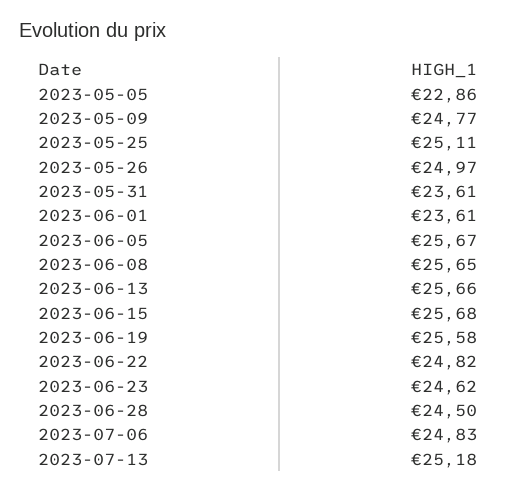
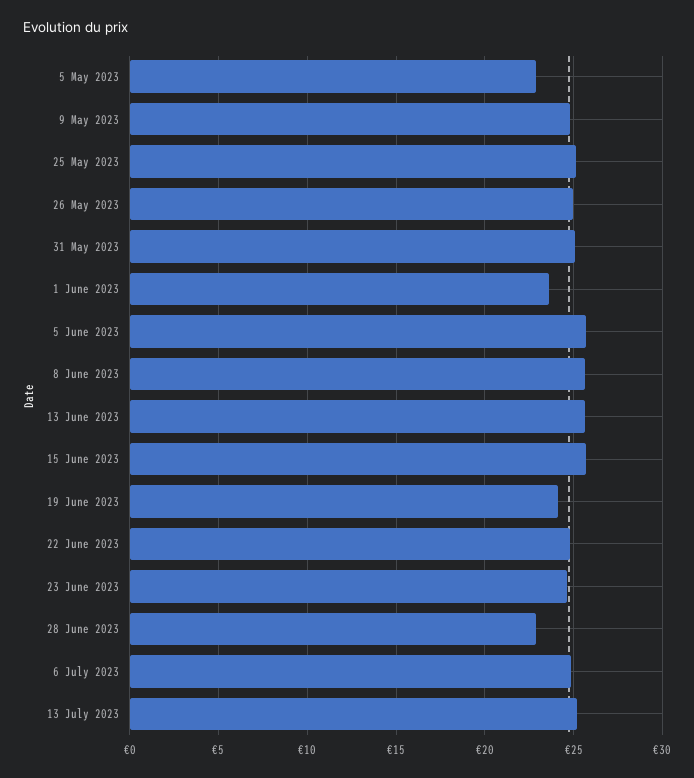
  {
    "2023-05-05": 22.86,
    "2023-05-09": 24.77,
    "2023-05-25": 25.11,
    "2023-05-26": 24.97,
-   "2023-05-31": 23.61,
+   "2023-05-31": 25,
    "2023-06-01": 23.61,
    "2023-06-05": 25.67,
    "2023-06-08": 25.65,
    "2023-06-13": 25.66,
    "2023-06-15": 25.68,
-   "2023-06-19": 25.58,
+   "2023-06-19": 24,
    "2023-06-22": 24.82,
    "2023-06-23": 24.62,
-   "2023-06-28": 24.5,
+   "2023-06-28": 23,
    "2023-07-06": 24.83,
    "2023-07-13": 25.18
  }

